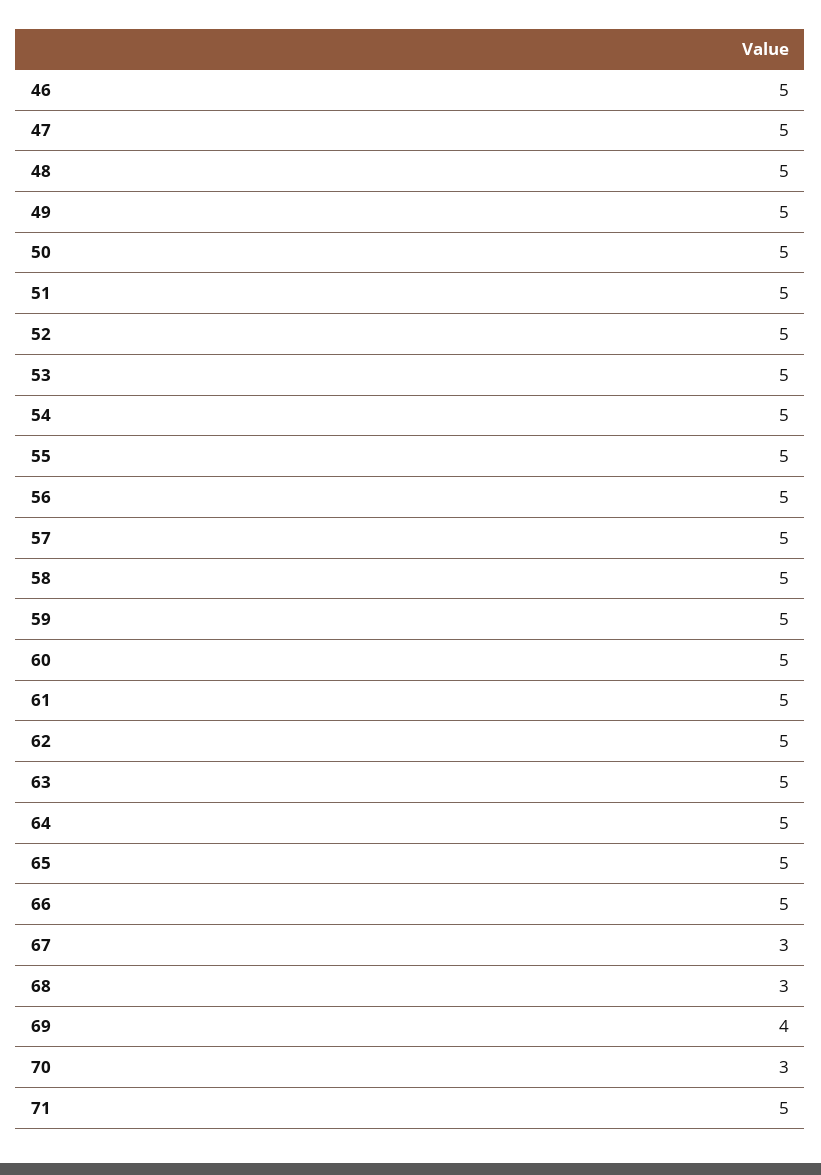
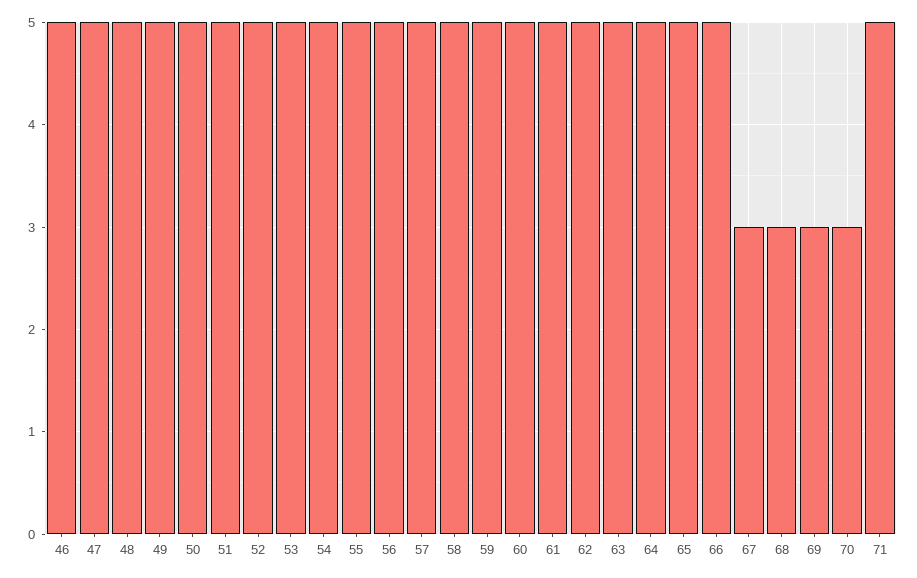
  {
    "46": 5,
    "47": 5,
    "48": 5,
    "49": 5,
    "50": 5,
    "51": 5,
    "52": 5,
    "53": 5,
    "54": 5,
    "55": 5,
    "56": 5,
    "57": 5,
    "58": 5,
    "59": 5,
    "60": 5,
    "61": 5,
    "62": 5,
    "63": 5,
    "64": 5,
    "65": 5,
    "66": 5,
    "67": 3,
    "68": 3,
-   "69": 4,
+   "69": 3,
    "70": 3,
    "71": 5
  }

